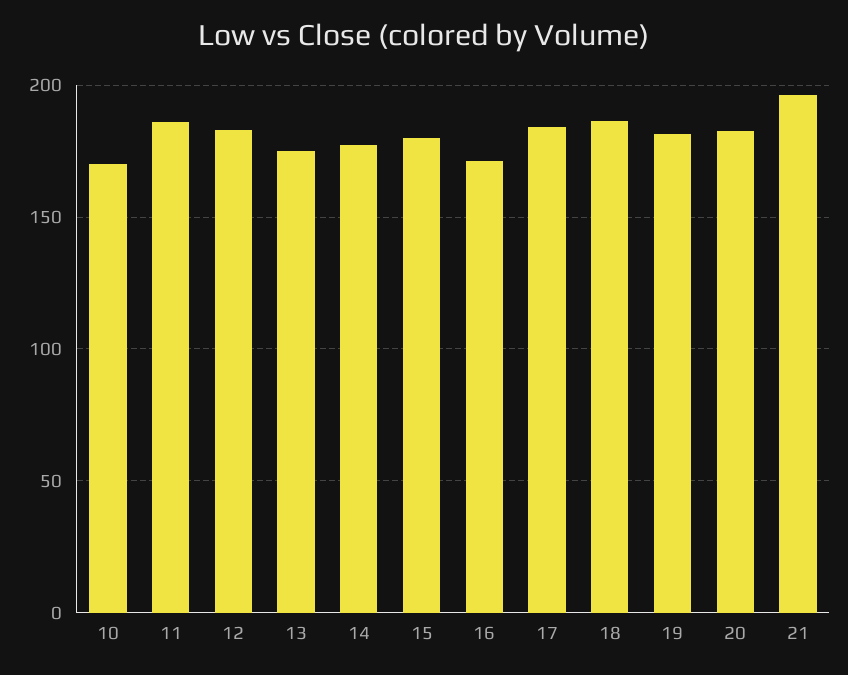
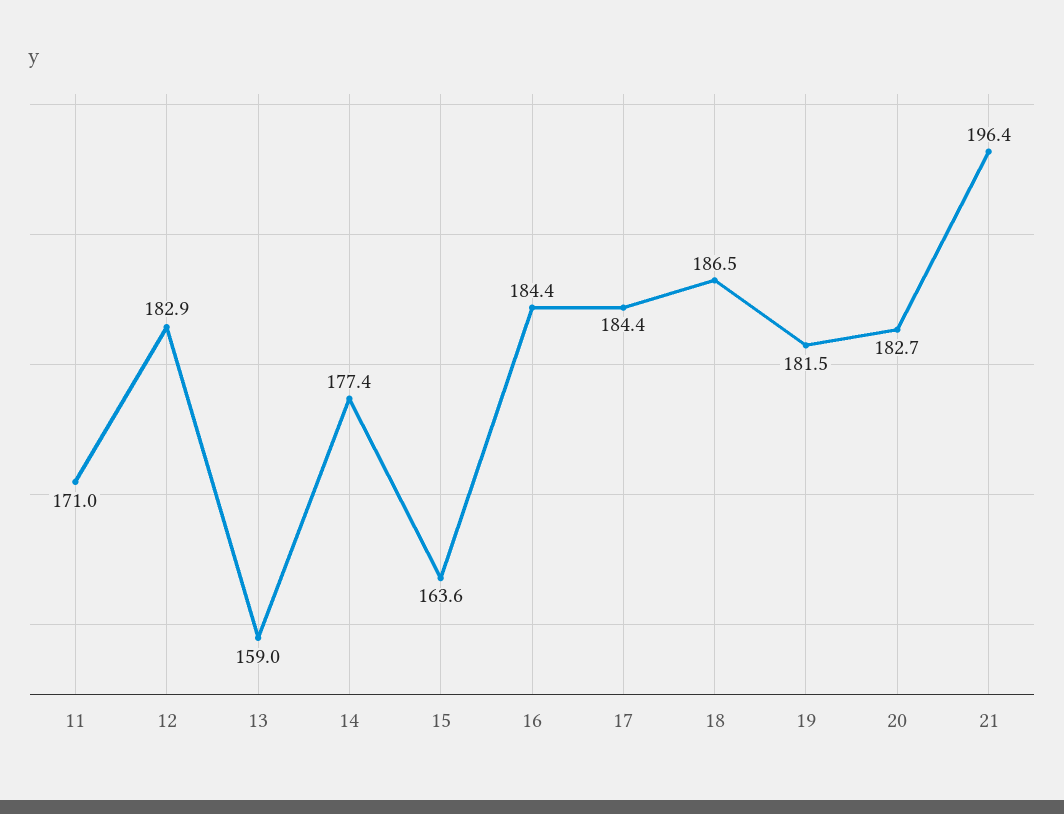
  {
-   "10": 170,
-   "11": 185,
+   "11": 171,
    "12": 182.9,
-   "13": 175,
+   "13": 159,
    "14": 177.4,
-   "15": 180,
+   "15": 163.6,
-   "16": 170,
+   "16": 184.4,
    "17": 184.4,
    "18": 186.5,
    "19": 181.5,
    "20": 182.7,
    "21": 196.4
  }

